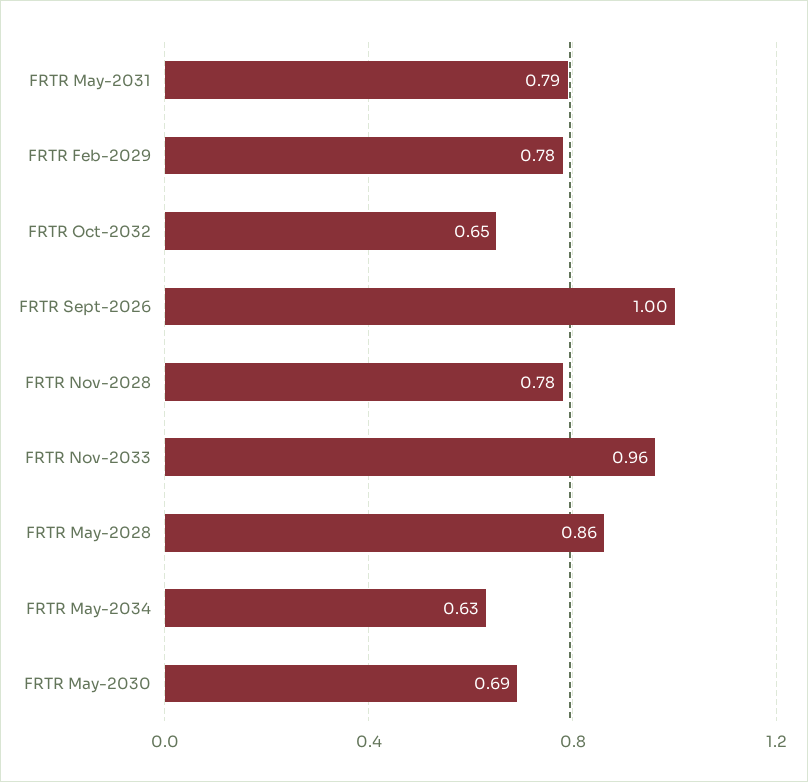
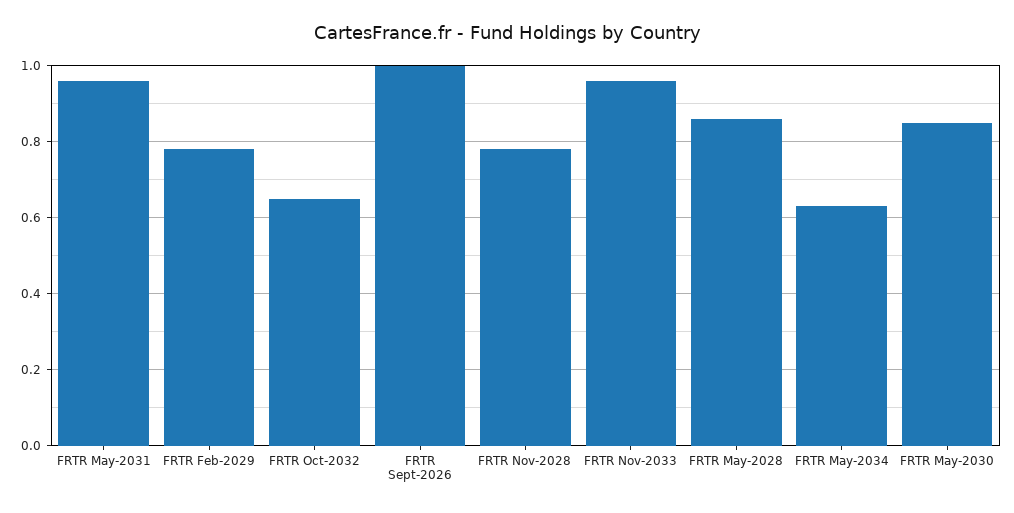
  {
-   "FRTR May-2031": 0.79,
+   "FRTR May-2031": 0.95,
    "FRTR Feb-2029": 0.78,
    "FRTR Oct-2032": 0.65,
    "FRTR Sept-2026": 1,
    "FRTR Nov-2028": 0.78,
    "FRTR Nov-2033": 0.96,
    "FRTR May-2028": 0.86,
    "FRTR May-2034": 0.63,
-   "FRTR May-2030": 0.69
+   "FRTR May-2030": 0.85
  }

